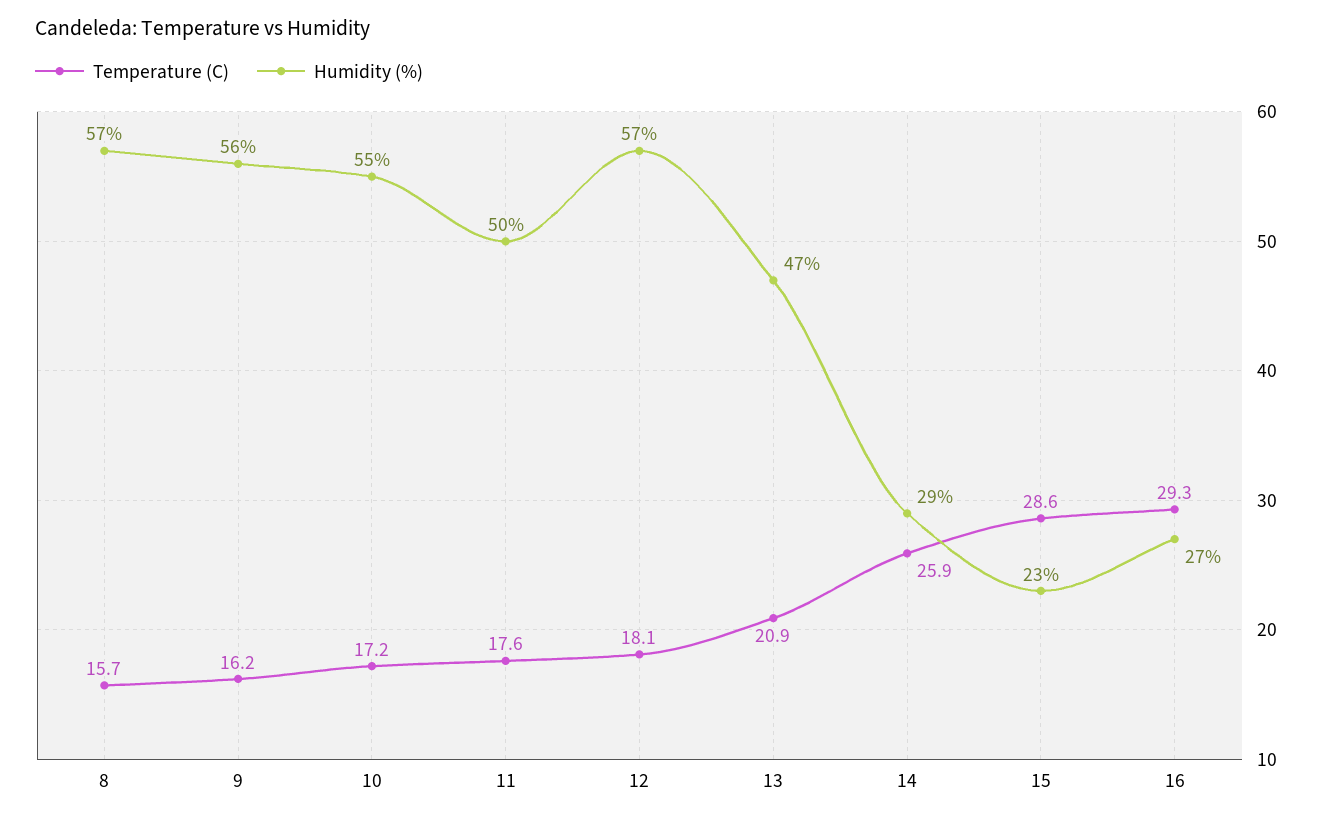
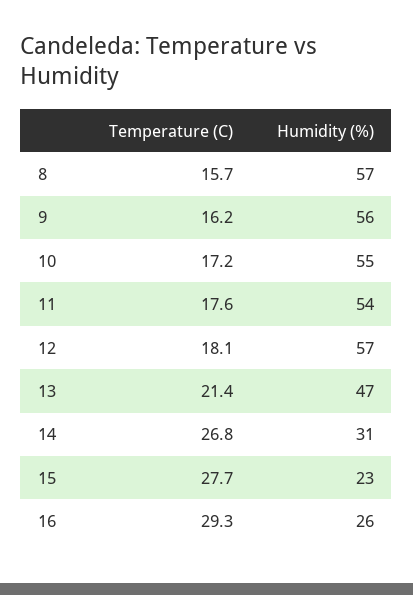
  {
    "Temperature (C)": {
      "8": 15.7,
      "9": 16.2,
      "10": 17.2,
      "11": 17.6,
      "12": 18.1,
-     "13": 20.9,
+     "13": 21.4,
-     "14": 25.9,
+     "14": 26.8,
-     "15": 28.6,
+     "15": 27.7,
      "16": 29.3
    },
    "Humidity (%)": {
      "8": 57,
      "9": 56,
      "10": 55,
-     "11": 50,
+     "11": 54,
      "12": 57,
      "13": 47,
-     "14": 29,
+     "14": 31,
      "15": 23,
-     "16": 27
+     "16": 26
    }
  }

